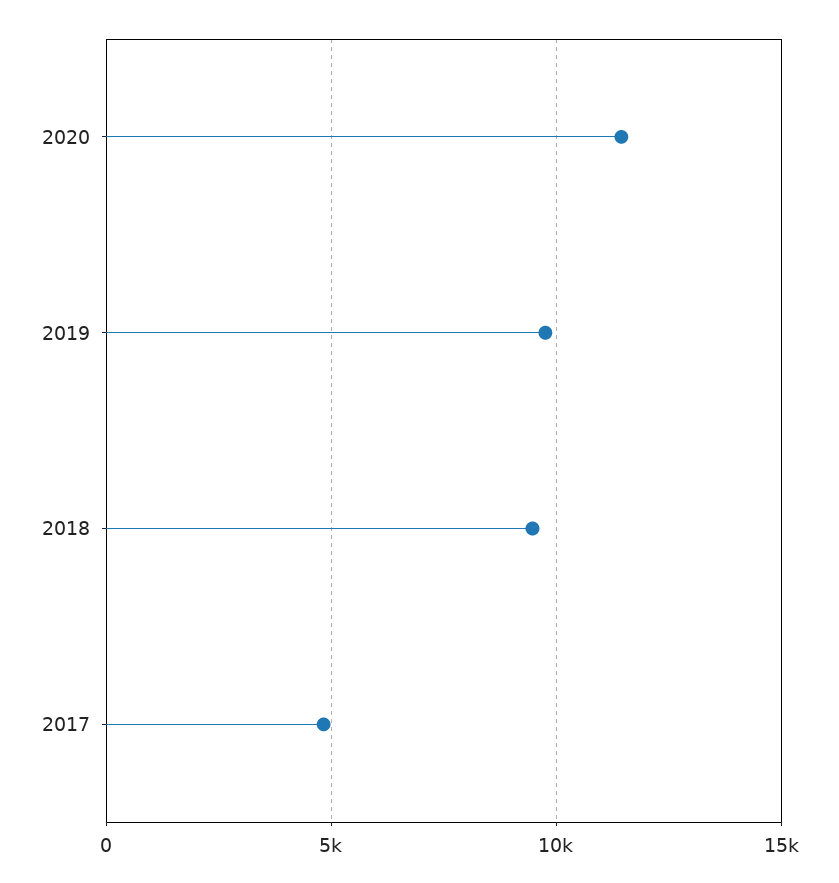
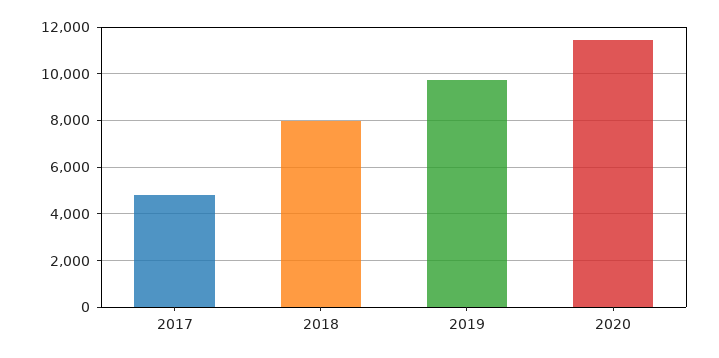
  {
    "2020": 11500,
    "2019": 10000,
-   "2018": 9500,
+   "2018": 8000,
    "2017": 5000
  }

